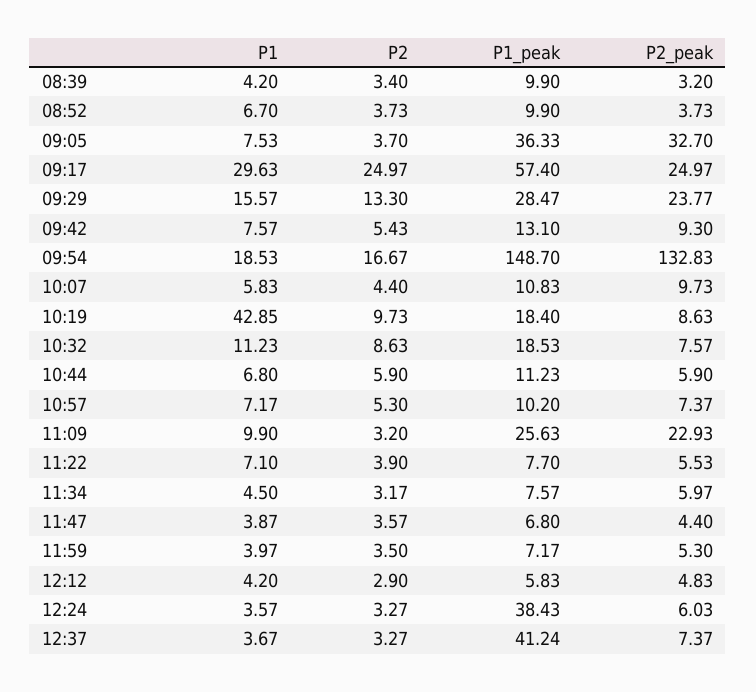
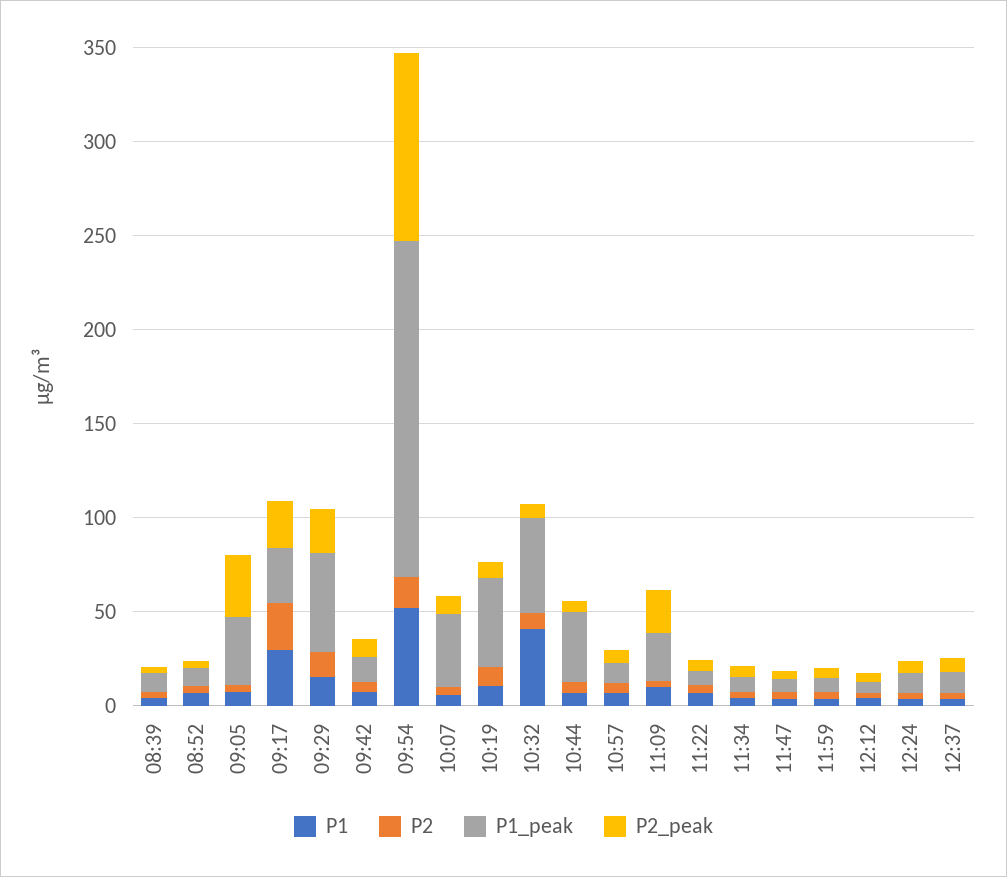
  {
    "P1": {
      "08:39": 4.2,
      "08:52": 6.7,
      "09:05": 7.53,
      "09:17": 29.63,
      "09:29": 15.57,
      "09:42": 7.57,
-     "09:54": 18.53,
+     "09:54": 50,
      "10:07": 5.83,
-     "10:19": 42.85,
+     "10:19": 10,
-     "10:32": 11.23,
+     "10:32": 40,
      "10:44": 6.8,
      "10:57": 7.17,
      "11:09": 9.9,
      "11:22": 7.1,
      "11:34": 4.5,
      "11:47": 3.87,
      "11:59": 3.97,
      "12:12": 4.2,
      "12:24": 3.57,
      "12:37": 3.67
    },
    "P2": {
      "08:39": 3.4,
      "08:52": 3.73,
      "09:05": 3.7,
      "09:17": 24.97,
      "09:29": 13.3,
      "09:42": 5.43,
      "09:54": 16.67,
      "10:07": 4.4,
      "10:19": 9.73,
      "10:32": 8.63,
      "10:44": 5.9,
      "10:57": 5.3,
      "11:09": 3.2,
      "11:22": 3.9,
      "11:34": 3.17,
      "11:47": 3.57,
      "11:59": 3.5,
      "12:12": 2.9,
      "12:24": 3.27,
      "12:37": 3.27
    },
    "P1_peak": {
      "08:39": 9.9,
      "08:52": 9.9,
      "09:05": 36.33,
-     "09:17": 57.4,
+     "09:17": 30,
-     "09:29": 28.47,
+     "09:29": 50,
      "09:42": 13.1,
-     "09:54": 148.7,
+     "09:54": 180,
-     "10:07": 10.83,
+     "10:07": 40,
-     "10:19": 18.4,
+     "10:19": 50,
-     "10:32": 18.53,
+     "10:32": 50,
-     "10:44": 11.23,
+     "10:44": 40,
      "10:57": 10.2,
      "11:09": 25.63,
      "11:22": 7.7,
      "11:34": 7.57,
      "11:47": 6.8,
      "11:59": 7.17,
      "12:12": 5.83,
-     "12:24": 38.43,
+     "12:24": 10,
-     "12:37": 41.24
+     "12:37": 10
    },
    "P2_peak": {
      "08:39": 3.2,
      "08:52": 3.73,
      "09:05": 32.7,
      "09:17": 24.97,
      "09:29": 23.77,
      "09:42": 9.3,
-     "09:54": 132.83,
+     "09:54": 100,
      "10:07": 9.73,
      "10:19": 8.63,
      "10:32": 7.57,
      "10:44": 5.9,
      "10:57": 7.37,
      "11:09": 22.93,
      "11:22": 5.53,
      "11:34": 5.97,
      "11:47": 4.4,
      "11:59": 5.3,
      "12:12": 4.83,
      "12:24": 6.03,
      "12:37": 7.37
    }
  }

